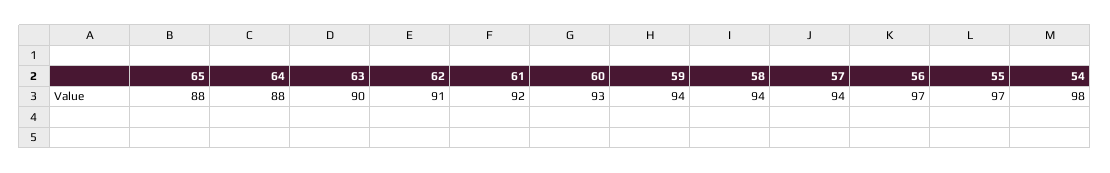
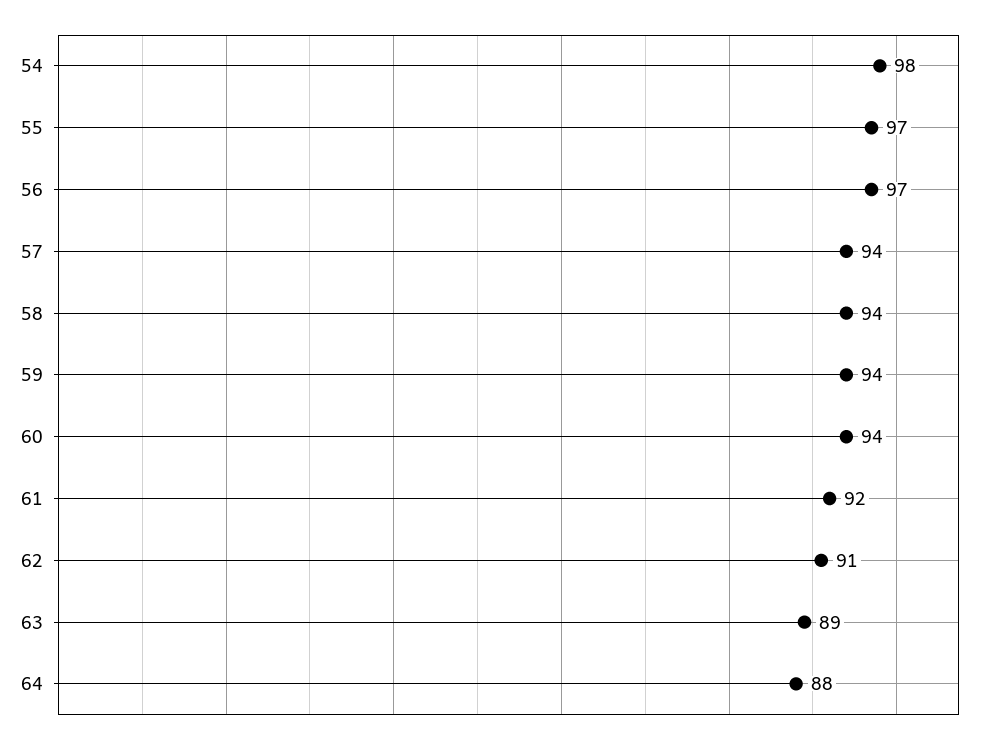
  {
-   "65": 88,
    "64": 88,
-   "63": 90,
+   "63": 89,
    "62": 91,
    "61": 92,
-   "60": 93,
+   "60": 94,
    "59": 94,
    "58": 94,
    "57": 94,
    "56": 97,
    "55": 97,
    "54": 98
  }

